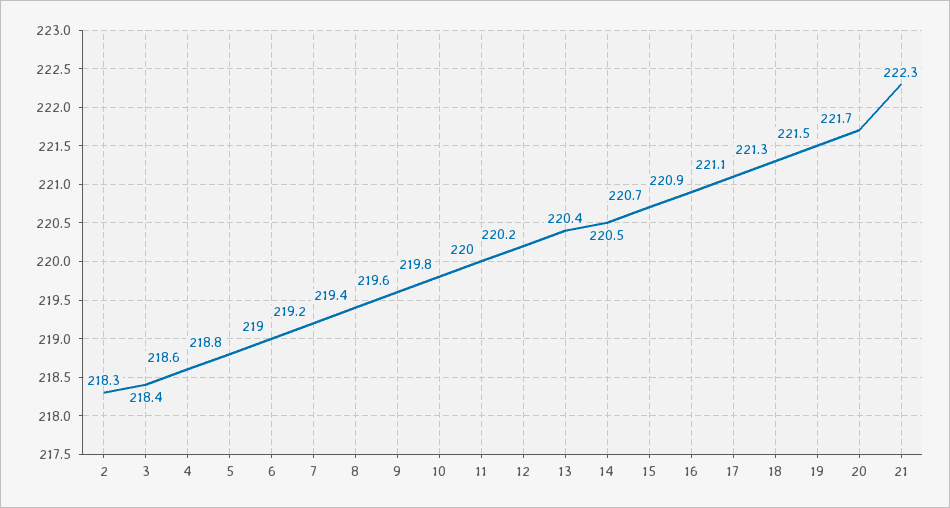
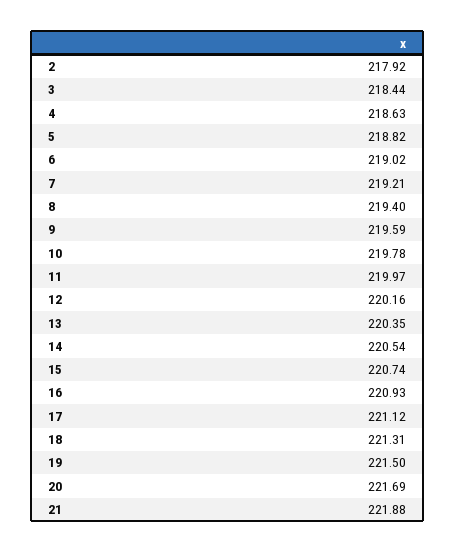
  {
-   "2": 218.3,
+   "2": 217.92,
    "3": 218.44,
    "4": 218.63,
    "5": 218.82,
    "6": 219.02,
    "7": 219.21,
    "8": 219.4,
    "9": 219.59,
    "10": 219.78,
    "11": 219.97,
    "12": 220.16,
    "13": 220.35,
    "14": 220.54,
    "15": 220.74,
    "16": 220.93,
    "17": 221.12,
    "18": 221.31,
    "19": 221.5,
    "20": 221.69,
-   "21": 222.3
+   "21": 221.88
  }

